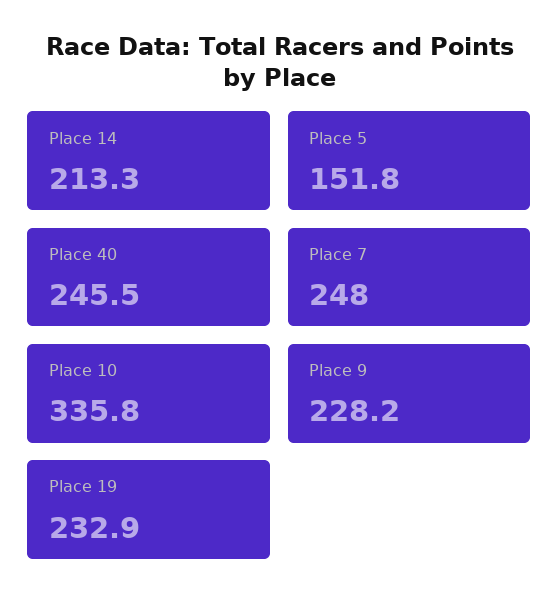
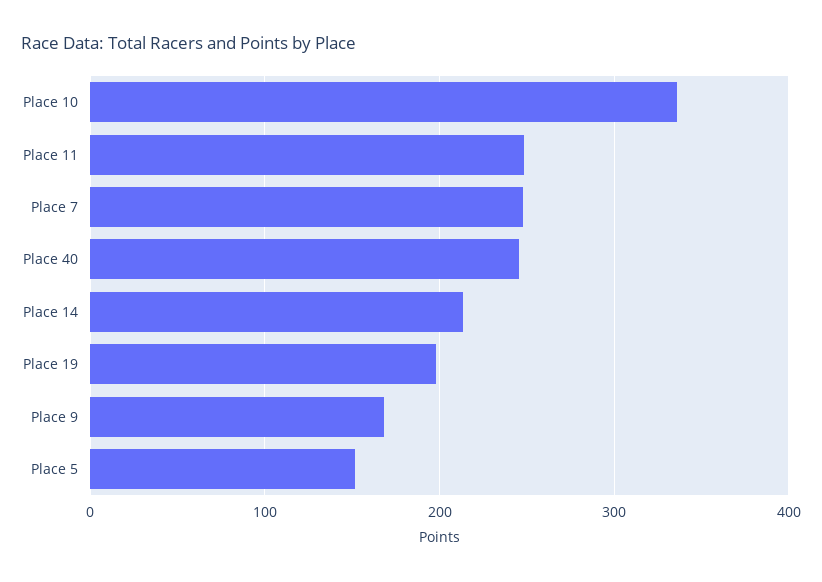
  {
    "Place 14": 213.3,
    "Place 5": 151.8,
    "Place 40": 245.5,
    "Place 7": 248,
    "Place 10": 335.8,
-   "Place 9": 228.2,
+   "Place 9": 170,
-   "Place 19": 232.9
+   "Place 19": 200,
+   "Place 11": 250
  }

